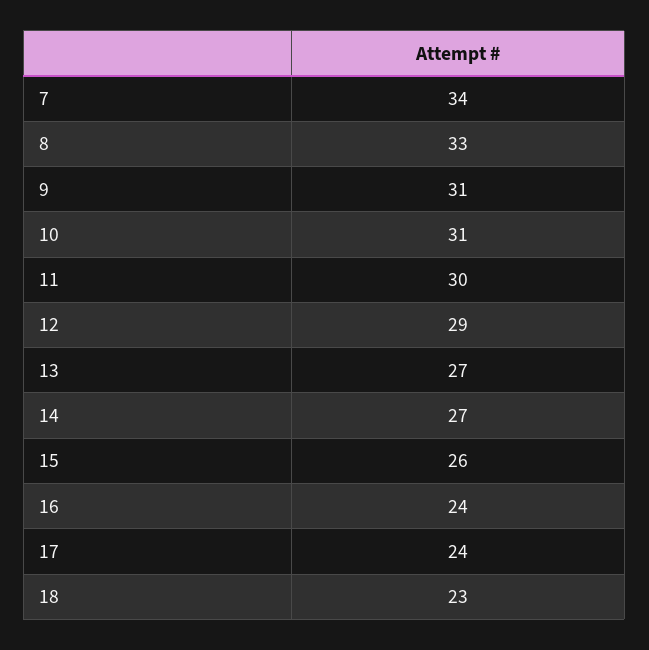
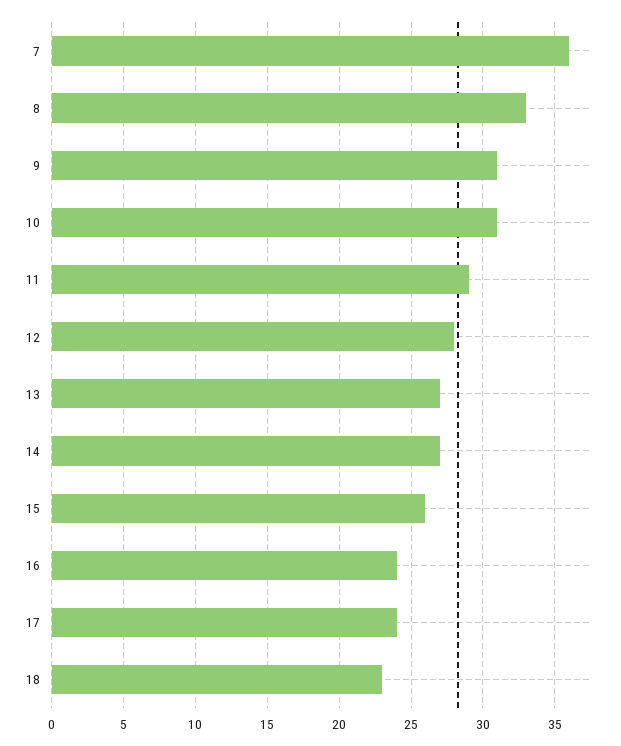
  {
-   "7": 34,
+   "7": 36,
    "8": 33,
    "9": 31,
    "10": 31,
-   "11": 30,
+   "11": 29,
-   "12": 29,
+   "12": 28,
    "13": 27,
    "14": 27,
    "15": 26,
    "16": 24,
    "17": 24,
    "18": 23
  }

